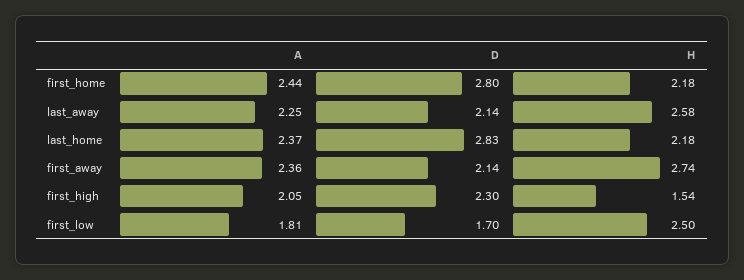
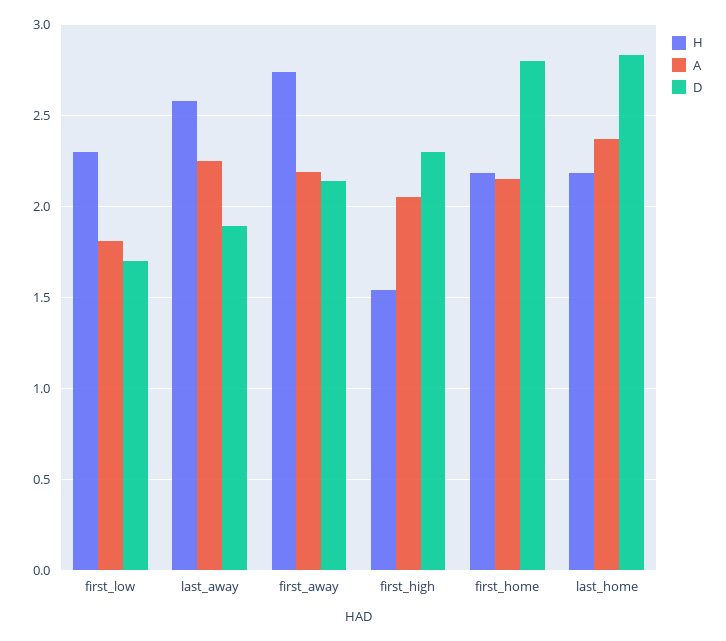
  {
    "A": {
-     "first_home": 2.44,
+     "first_home": 2.15,
      "last_away": 2.25,
      "last_home": 2.37,
-     "first_away": 2.36,
+     "first_away": 2.2,
      "first_high": 2.05,
      "first_low": 1.81
    },
    "D": {
      "first_home": 2.8,
-     "last_away": 2.14,
+     "last_away": 1.9,
      "last_home": 2.83,
      "first_away": 2.14,
      "first_high": 2.3,
      "first_low": 1.7
    },
    "H": {
      "first_home": 2.18,
      "last_away": 2.58,
      "last_home": 2.18,
      "first_away": 2.74,
      "first_high": 1.54,
-     "first_low": 2.5
+     "first_low": 2.3
    }
  }

